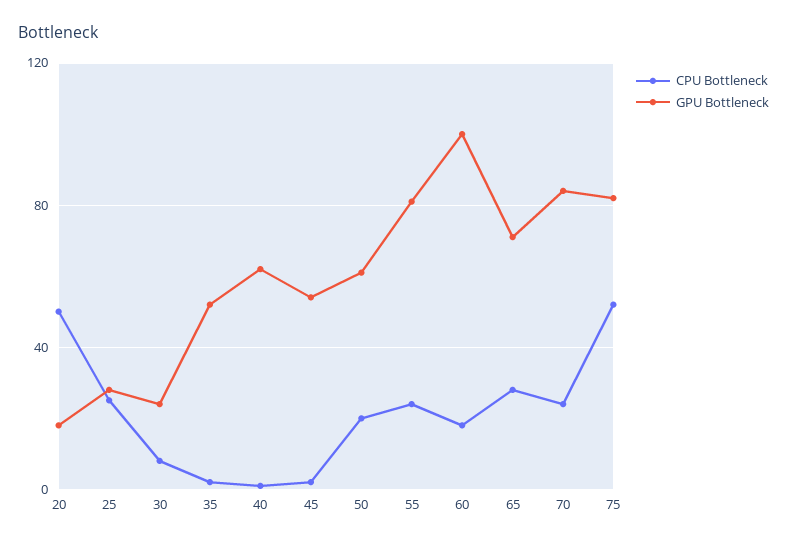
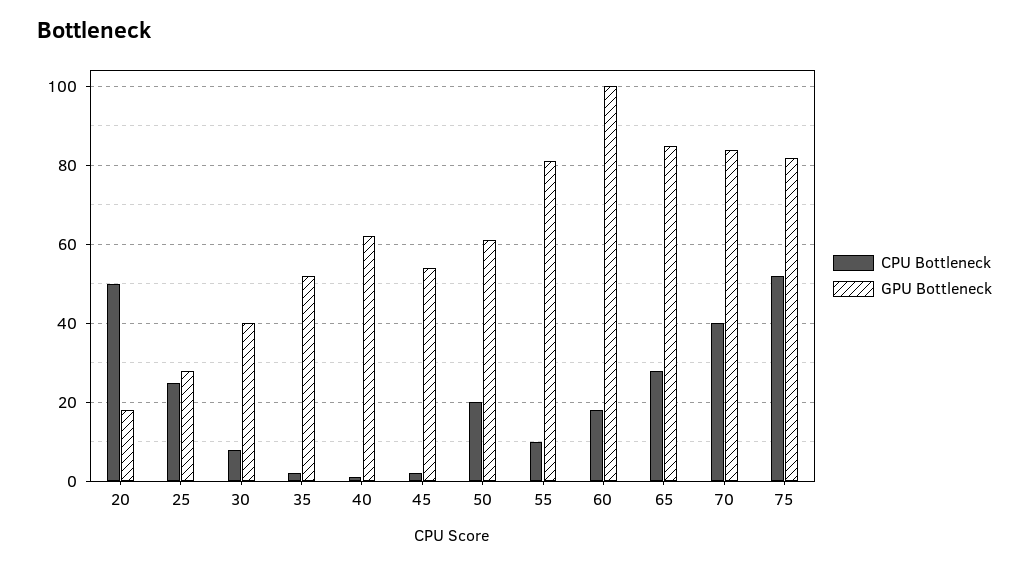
  {
    "CPU Bottleneck": {
      "20": 50,
      "25": 25,
      "30": 10,
      "35": 0,
      "40": 0,
      "45": 0,
      "50": 20,
-     "55": 25,
+     "55": 10,
      "60": 20,
      "65": 30,
-     "70": 25,
+     "70": 40,
      "75": 50
    },
    "GPU Bottleneck": {
      "20": 20,
      "25": 30,
-     "30": 25,
+     "30": 40,
      "35": 50,
      "40": 60,
      "45": 55,
      "50": 60,
      "55": 80,
      "60": 100,
-     "65": 70,
+     "65": 85,
      "70": 85,
      "75": 80
    }
  }

